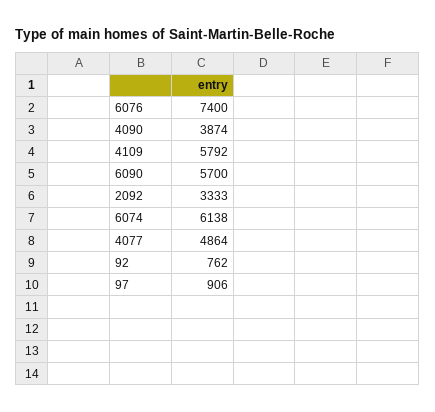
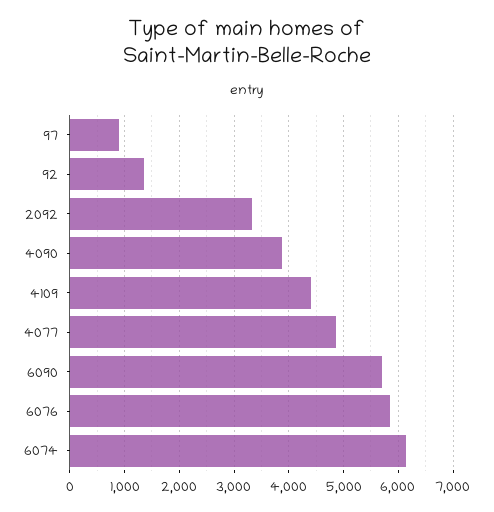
  {
-   "6076": 7400,
+   "6076": 5800,
    "4090": 3874,
-   "4109": 5792,
+   "4109": 4400,
    "6090": 5700,
    "2092": 3333,
    "6074": 6138,
    "4077": 4864,
-   "92": 762,
+   "92": 1400,
    "97": 906
  }

